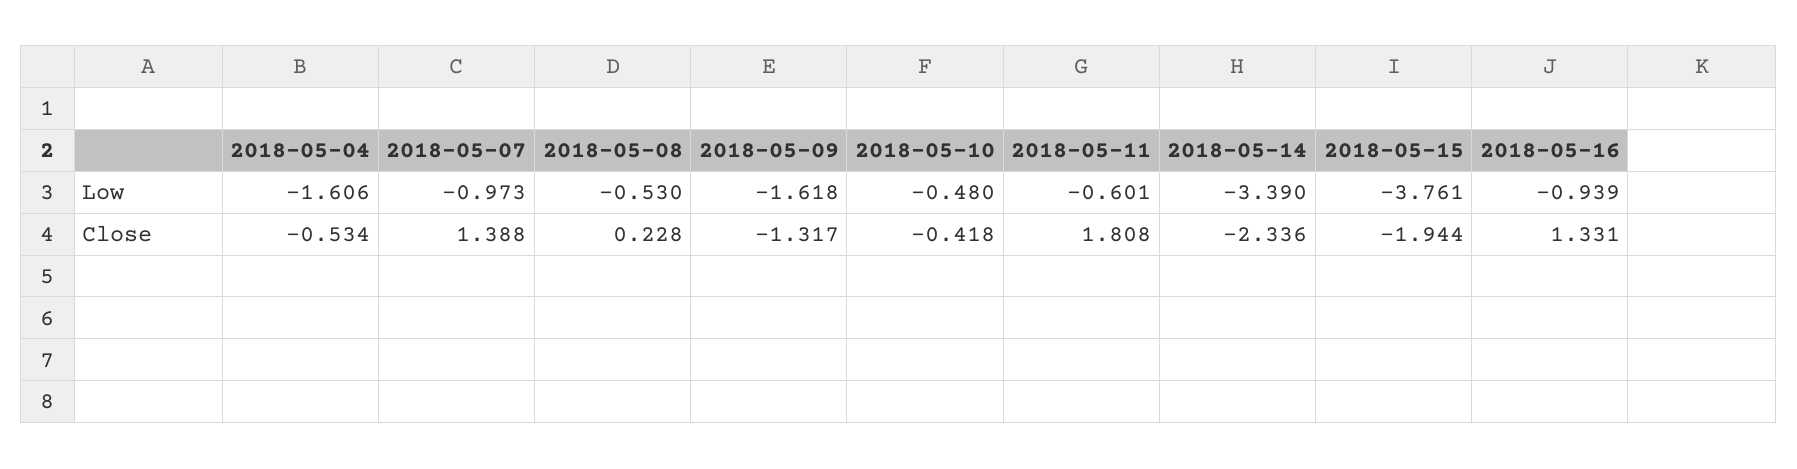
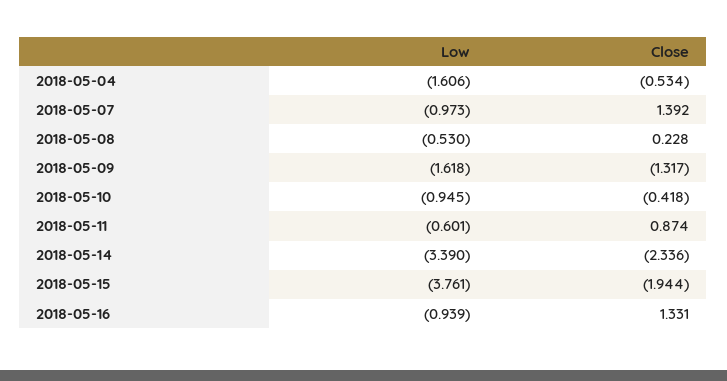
  {
    "2018-05-04": {
      "Low": -1.606,
      "Close": -0.534
    },
    "2018-05-07": {
      "Low": -0.973,
-     "Close": 1.388
+     "Close": 1.392
    },
    "2018-05-08": {
      "Low": -0.53,
      "Close": 0.228
    },
    "2018-05-09": {
      "Low": -1.618,
      "Close": -1.317
    },
    "2018-05-10": {
-     "Low": -0.48,
+     "Low": -0.945,
      "Close": -0.418
    },
    "2018-05-11": {
      "Low": -0.601,
-     "Close": 1.808
+     "Close": 0.874
    },
    "2018-05-14": {
      "Low": -3.39,
      "Close": -2.336
    },
    "2018-05-15": {
      "Low": -3.761,
      "Close": -1.944
    },
    "2018-05-16": {
      "Low": -0.939,
      "Close": 1.331
    }
  }

